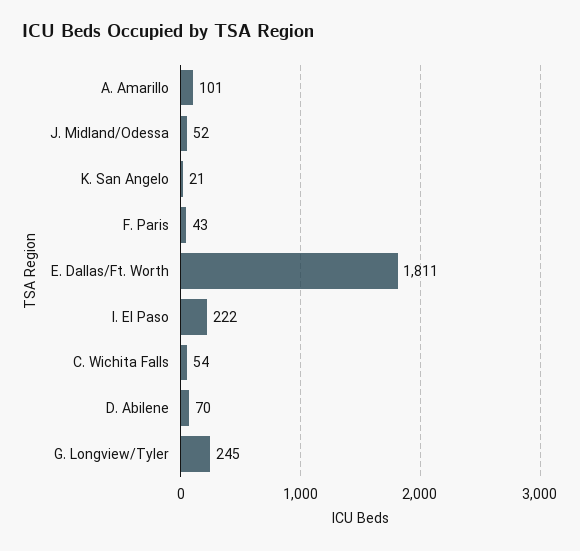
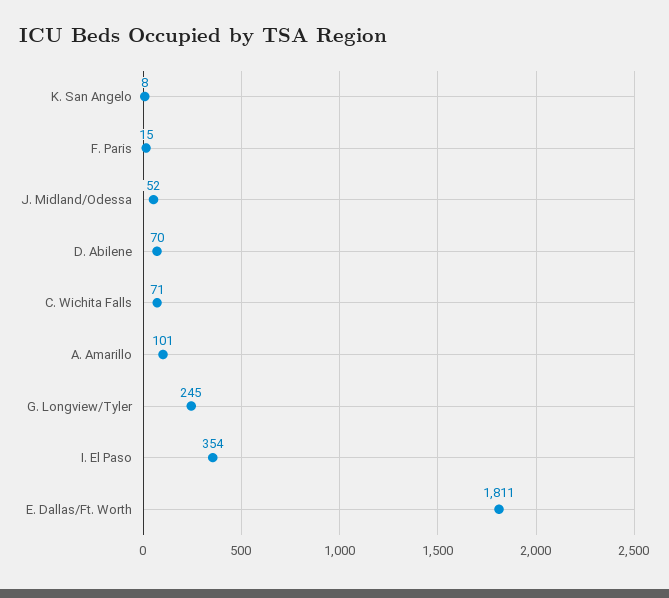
  {
    "A. Amarillo": 101,
    "J. Midland/Odessa": 52,
-   "K. San Angelo": 21,
+   "K. San Angelo": 8,
-   "F. Paris": 43,
+   "F. Paris": 15,
    "E. Dallas/Ft. Worth": 1811,
-   "I. El Paso": 222,
+   "I. El Paso": 354,
-   "C. Wichita Falls": 54,
+   "C. Wichita Falls": 71,
    "D. Abilene": 70,
    "G. Longview/Tyler": 245
  }

